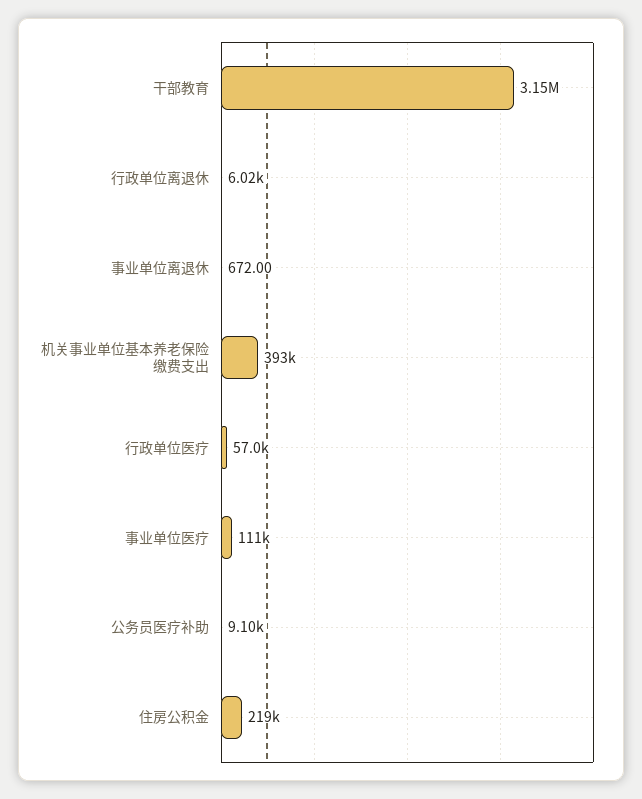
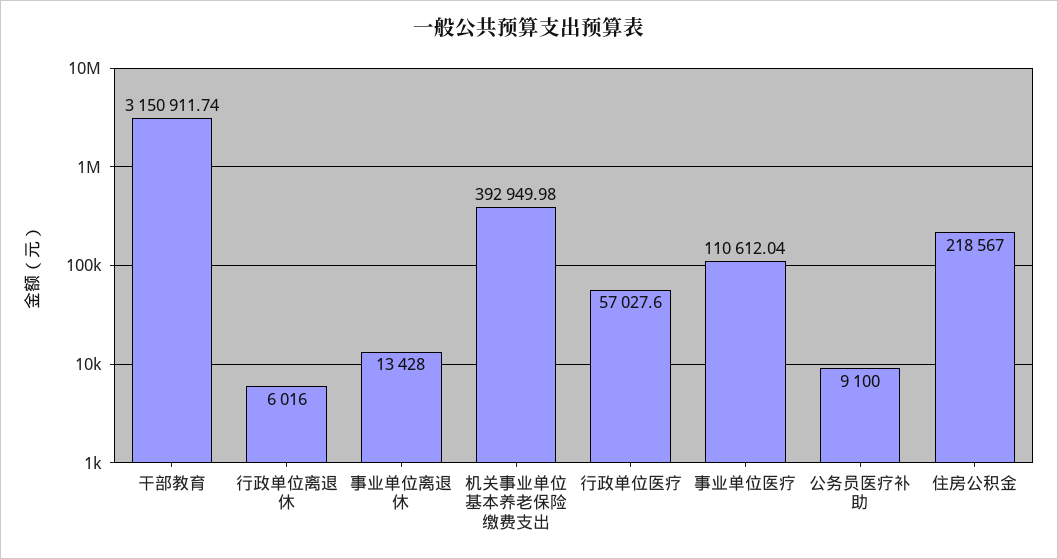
  {
    "干部教育": 3150911.74,
    "行政单位离退休": 6016,
-   "事业单位离退休": 672,
+   "事业单位离退休": 13428,
    "机关事业单位基本养老保险缴费支出": 392949.98,
    "行政单位医疗": 57027.6,
    "事业单位医疗": 110612.04,
    "公务员医疗补助": 9100,
    "住房公积金": 218567
  }

